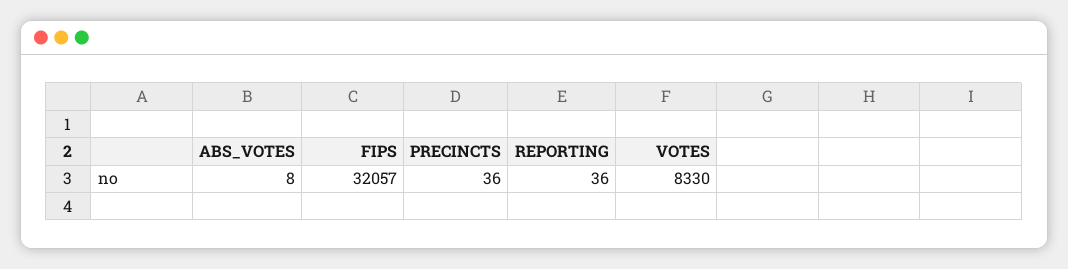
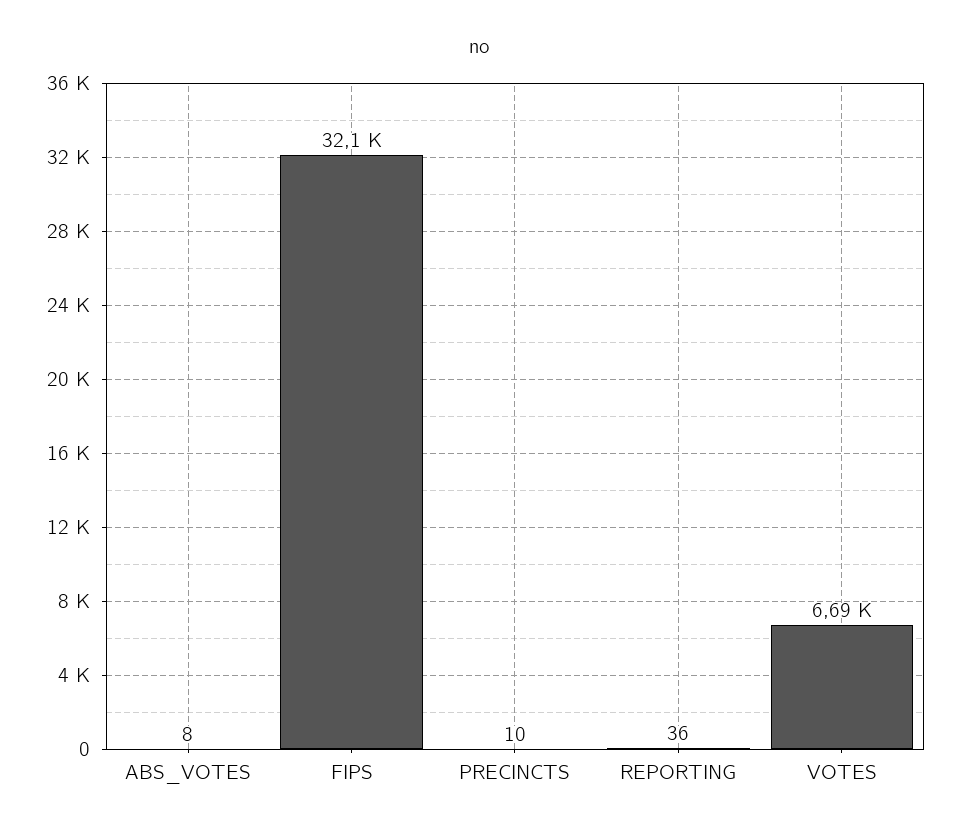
  {
    "ABS_VOTES": 8,
    "FIPS": 32057,
-   "PRECINCTS": 36,
+   "PRECINCTS": 10,
    "REPORTING": 36,
-   "VOTES": 8330
+   "VOTES": 6690
  }

